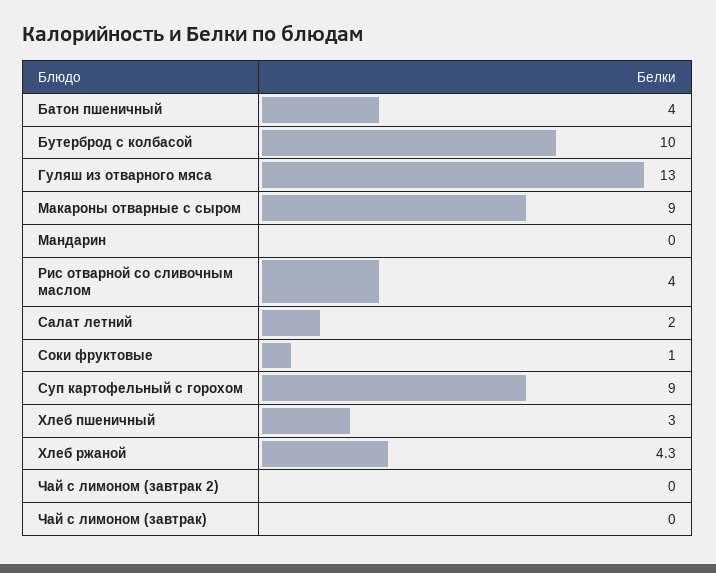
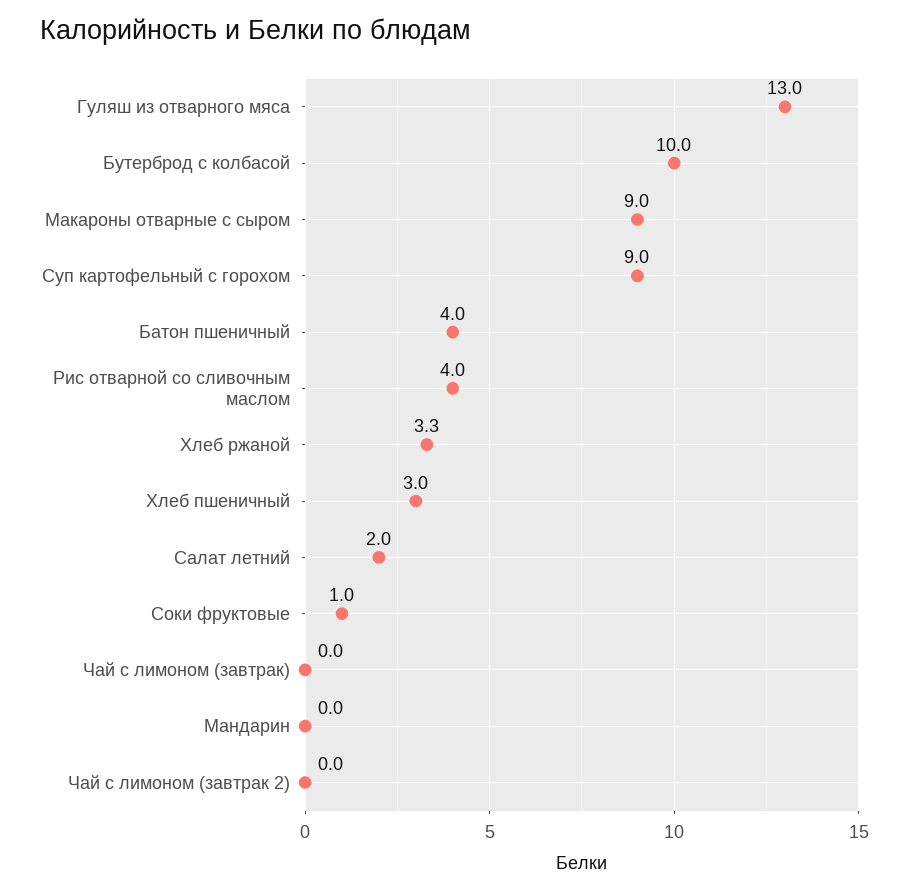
  {
    "Батон пшеничный": 4,
    "Бутерброд с колбасой": 10,
    "Гуляш из отварного мяса": 13,
    "Макароны отварные с сыром": 9,
    "Мандарин": 0,
    "Рис отварной со сливочным маслом": 4,
    "Салат летний": 2,
    "Соки фруктовые": 1,
    "Суп картофельный с горохом": 9,
    "Хлеб пшеничный": 3,
-   "Хлеб ржаной": 4.3,
+   "Хлеб ржаной": 3.3,
    "Чай с лимоном (завтрак 2)": 0,
    "Чай с лимоном (завтрак)": 0
  }

